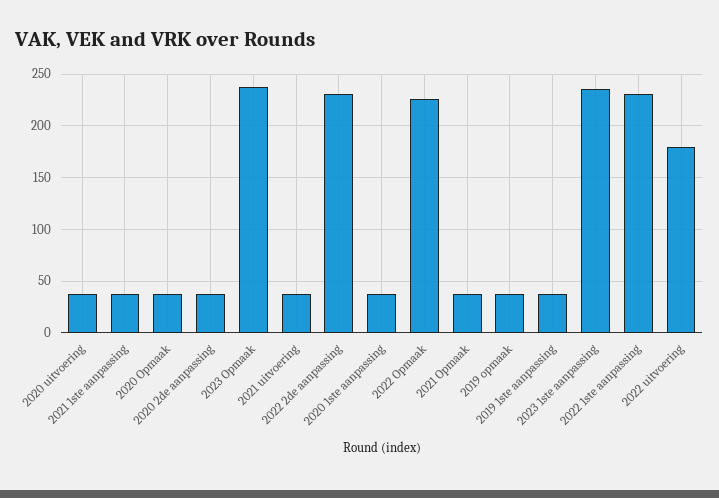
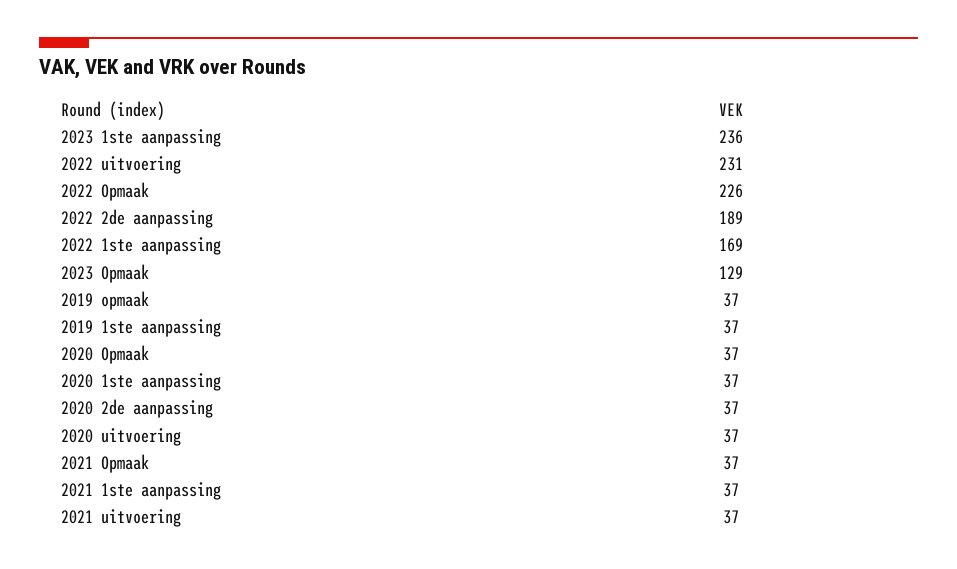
  {
    "2020 uitvoering": 37,
    "2021 1ste aanpassing": 37,
    "2020 Opmaak": 37,
    "2020 2de aanpassing": 37,
-   "2023 Opmaak": 240,
+   "2023 Opmaak": 129,
    "2021 uitvoering": 37,
-   "2022 2de aanpassing": 230,
+   "2022 2de aanpassing": 189,
    "2020 1ste aanpassing": 37,
    "2022 Opmaak": 226,
    "2021 Opmaak": 37,
    "2019 opmaak": 37,
    "2019 1ste aanpassing": 37,
    "2023 1ste aanpassing": 236,
-   "2022 1ste aanpassing": 230,
+   "2022 1ste aanpassing": 169,
-   "2022 uitvoering": 180
+   "2022 uitvoering": 231
  }

